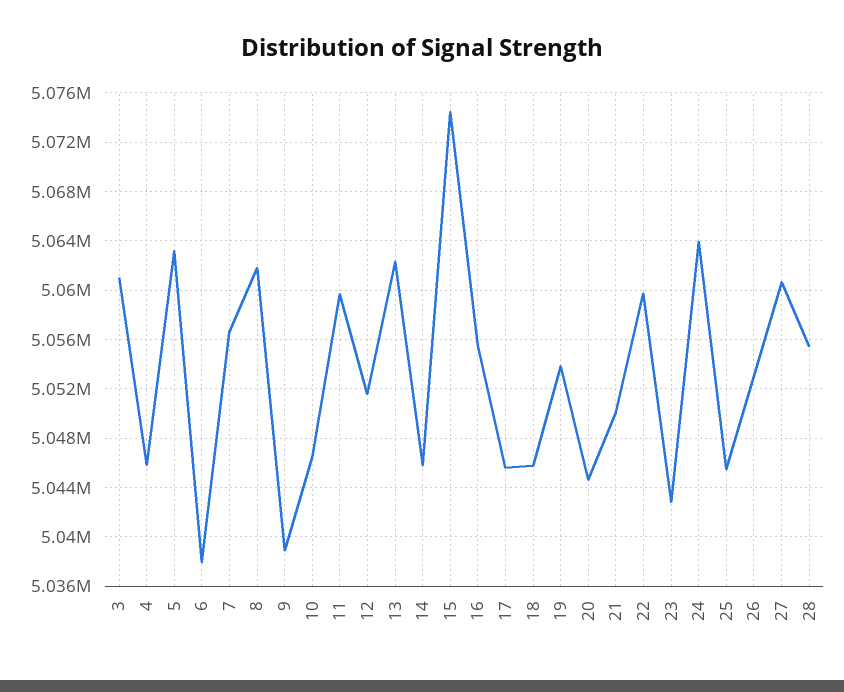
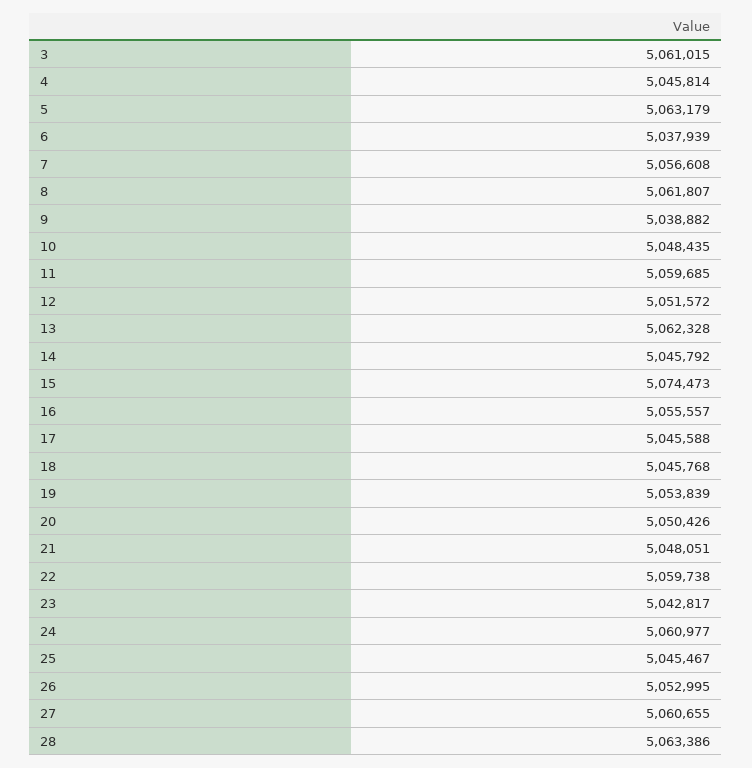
  {
    "3": 5061015,
    "4": 5045814,
    "5": 5063179,
    "6": 5037939,
    "7": 5056608,
    "8": 5061807,
    "9": 5038882,
-   "10": 5046500,
+   "10": 5048435,
    "11": 5059685,
    "12": 5051572,
    "13": 5062328,
    "14": 5045792,
    "15": 5074473,
    "16": 5055557,
    "17": 5045588,
    "18": 5045768,
    "19": 5053839,
-   "20": 5044500,
+   "20": 5050426,
-   "21": 5050000,
+   "21": 5048051,
    "22": 5059738,
    "23": 5042817,
-   "24": 5064000,
+   "24": 5060977,
    "25": 5045467,
    "26": 5052995,
    "27": 5060655,
-   "28": 5055500
+   "28": 5063386
  }

